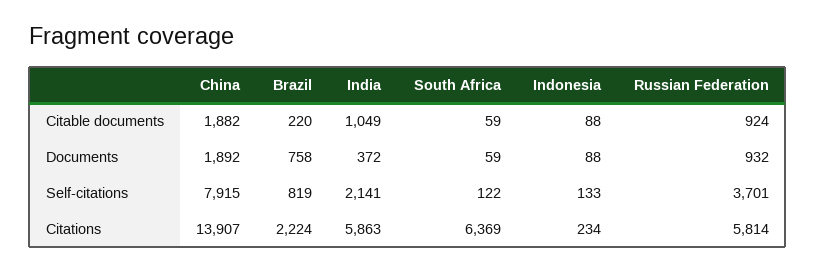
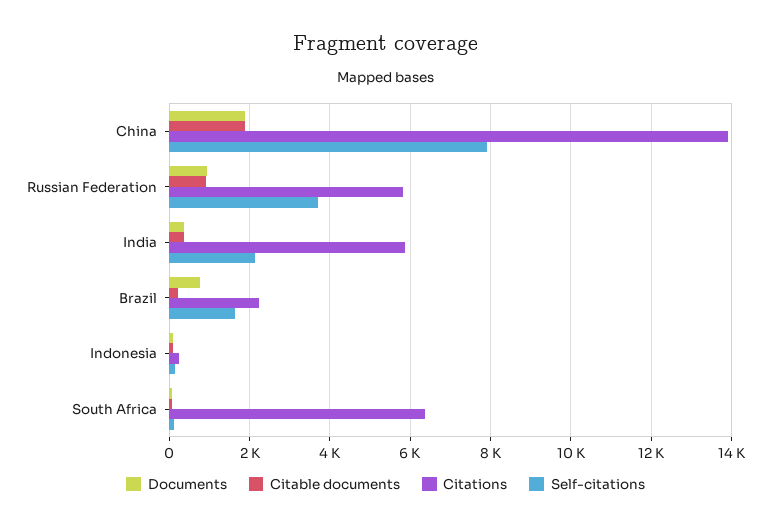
  {
    "Citable documents": {
      "China": 1882,
      "Brazil": 220,
-     "India": 1049,
+     "India": 400,
      "South Africa": 59,
      "Indonesia": 88,
      "Russian Federation": 924
    },
    "Documents": {
      "China": 1892,
      "Brazil": 758,
      "India": 372,
      "South Africa": 59,
      "Indonesia": 88,
      "Russian Federation": 932
    },
    "Self-citations": {
      "China": 7915,
-     "Brazil": 819,
+     "Brazil": 1600,
      "India": 2141,
      "South Africa": 122,
      "Indonesia": 133,
      "Russian Federation": 3701
    },
    "Citations": {
      "China": 13907,
      "Brazil": 2224,
      "India": 5863,
      "South Africa": 6369,
      "Indonesia": 234,
      "Russian Federation": 5814
    }
  }

